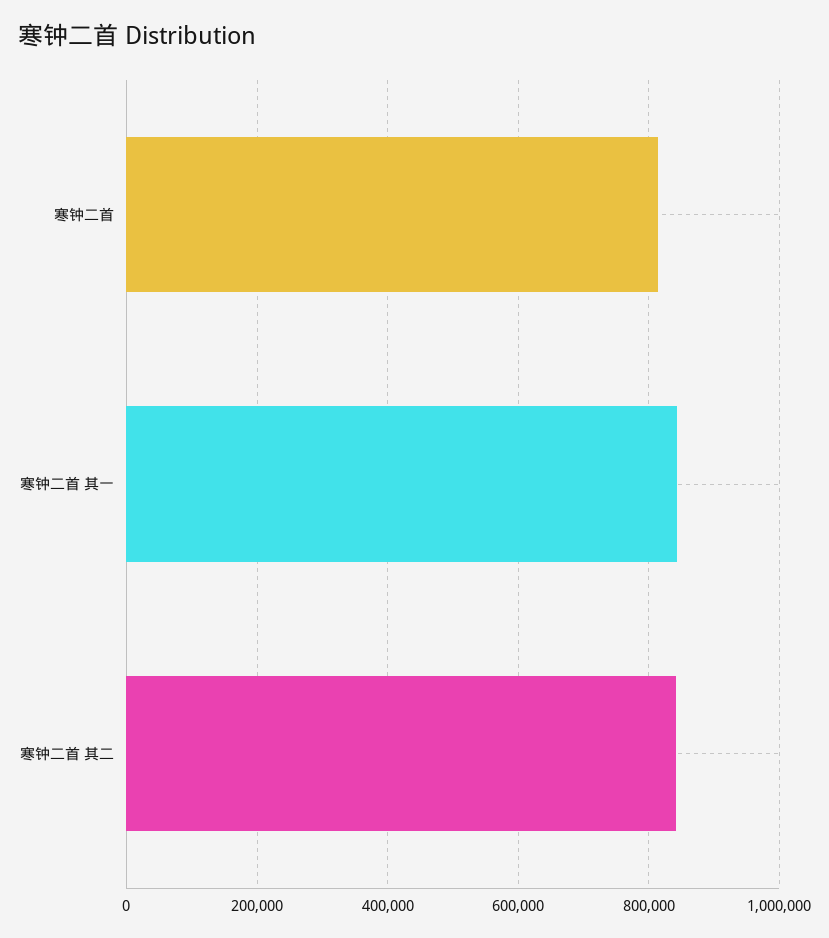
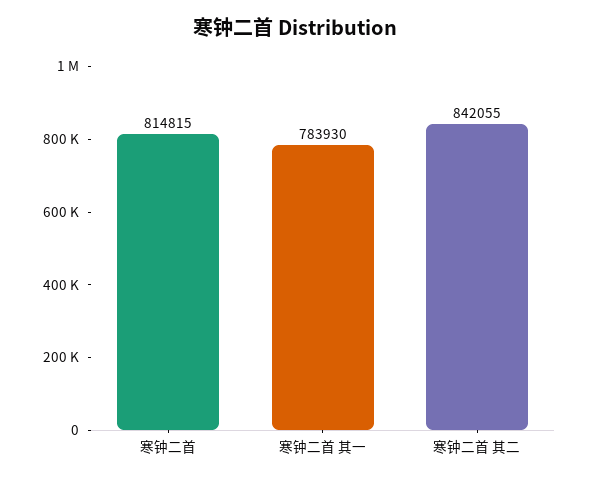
  {
    "寒钟二首": 814815,
-   "寒钟二首 其一": 840000,
+   "寒钟二首 其一": 783930,
    "寒钟二首 其二": 842055
  }

